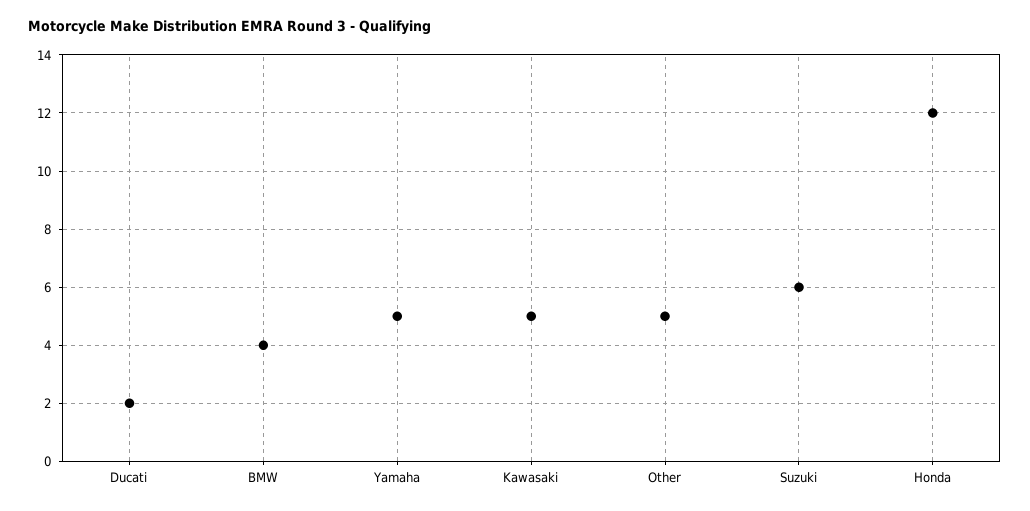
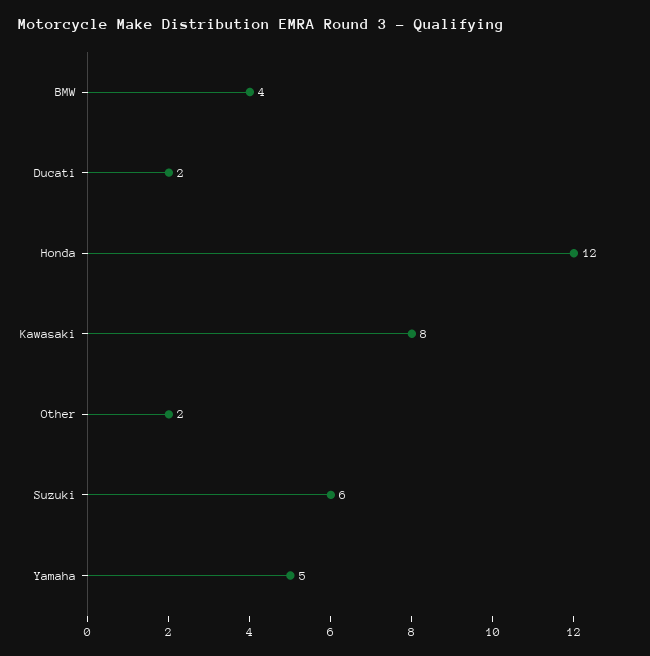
  {
    "Ducati": 2,
    "BMW": 4,
    "Yamaha": 5,
-   "Kawasaki": 5,
+   "Kawasaki": 8,
-   "Other": 5,
+   "Other": 2,
    "Suzuki": 6,
    "Honda": 12
  }

